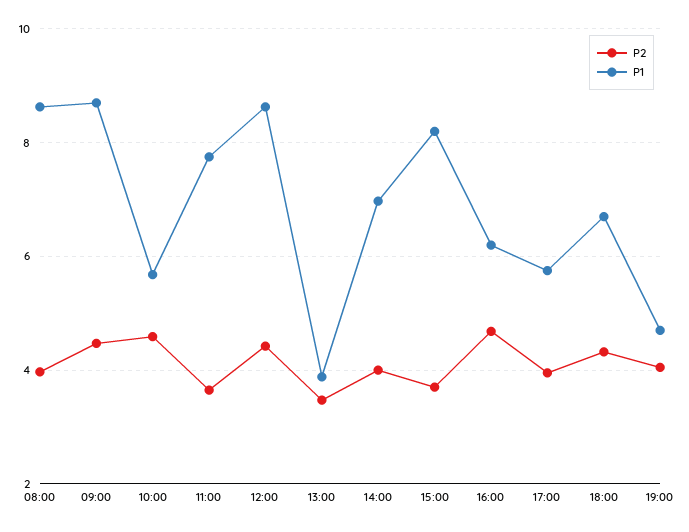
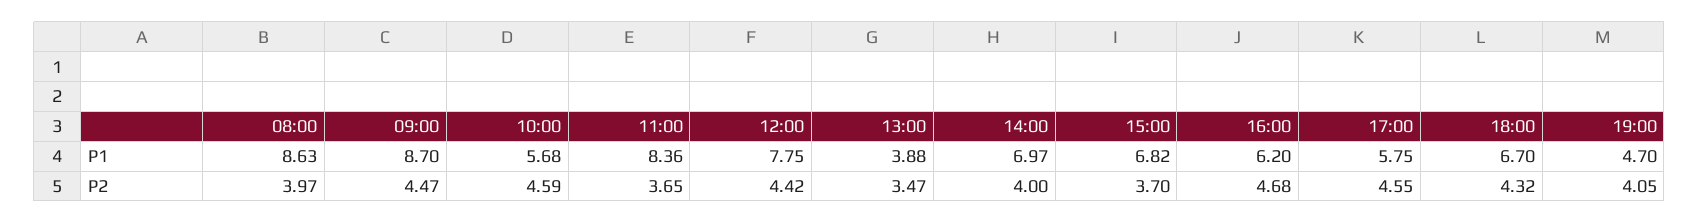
  {
    "P2": {
      "08:00": 3.97,
      "09:00": 4.47,
      "10:00": 4.59,
      "11:00": 3.65,
      "12:00": 4.42,
      "13:00": 3.47,
      "14:00": 4,
      "15:00": 3.7,
      "16:00": 4.68,
-     "17:00": 4,
+     "17:00": 4.55,
      "18:00": 4.32,
      "19:00": 4.05
    },
    "P1": {
      "08:00": 8.63,
      "09:00": 8.7,
      "10:00": 5.68,
-     "11:00": 7.8,
+     "11:00": 8.36,
-     "12:00": 8.6,
+     "12:00": 7.75,
      "13:00": 3.88,
      "14:00": 6.97,
-     "15:00": 8.2,
+     "15:00": 6.82,
      "16:00": 6.2,
      "17:00": 5.75,
      "18:00": 6.7,
      "19:00": 4.7
    }
  }

